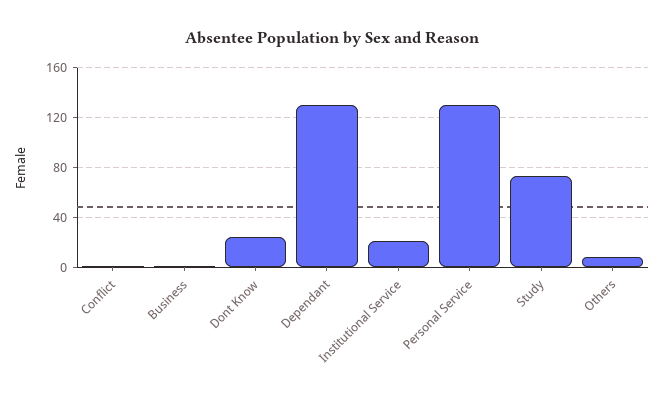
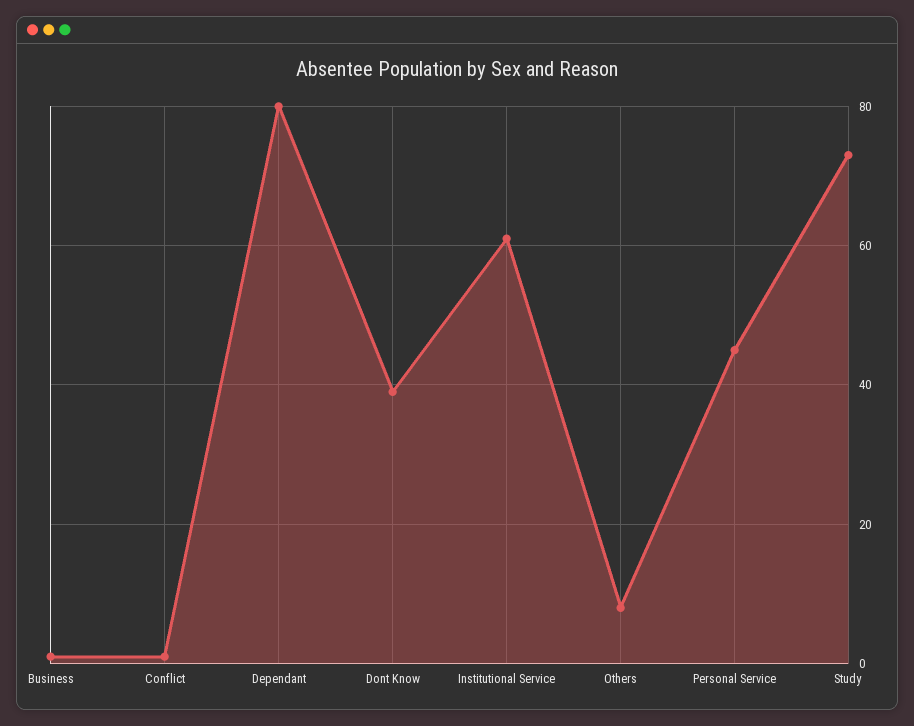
  {
    "Conflict": 0,
    "Business": 0,
-   "Dont Know": 25,
+   "Dont Know": 40,
-   "Dependant": 130,
+   "Dependant": 80,
-   "Institutional Service": 20,
+   "Institutional Service": 60,
-   "Personal Service": 130,
+   "Personal Service": 45,
    "Study": 75,
    "Others": 10
  }

